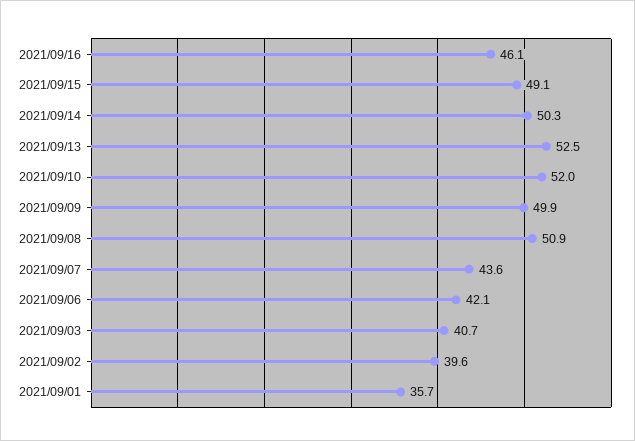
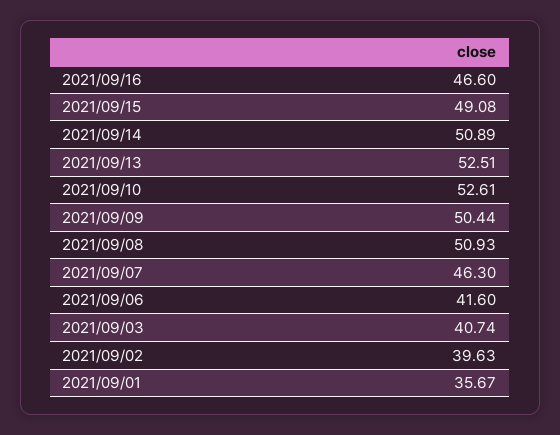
  {
-   "2021/09/16": 46.1,
+   "2021/09/16": 46.6,
    "2021/09/15": 49.08,
-   "2021/09/14": 50.3,
+   "2021/09/14": 50.89,
    "2021/09/13": 52.51,
-   "2021/09/10": 52,
+   "2021/09/10": 52.61,
-   "2021/09/09": 49.9,
+   "2021/09/09": 50.44,
    "2021/09/08": 50.93,
-   "2021/09/07": 43.6,
+   "2021/09/07": 46.3,
-   "2021/09/06": 42.1,
+   "2021/09/06": 41.6,
    "2021/09/03": 40.74,
    "2021/09/02": 39.63,
    "2021/09/01": 35.67
  }

